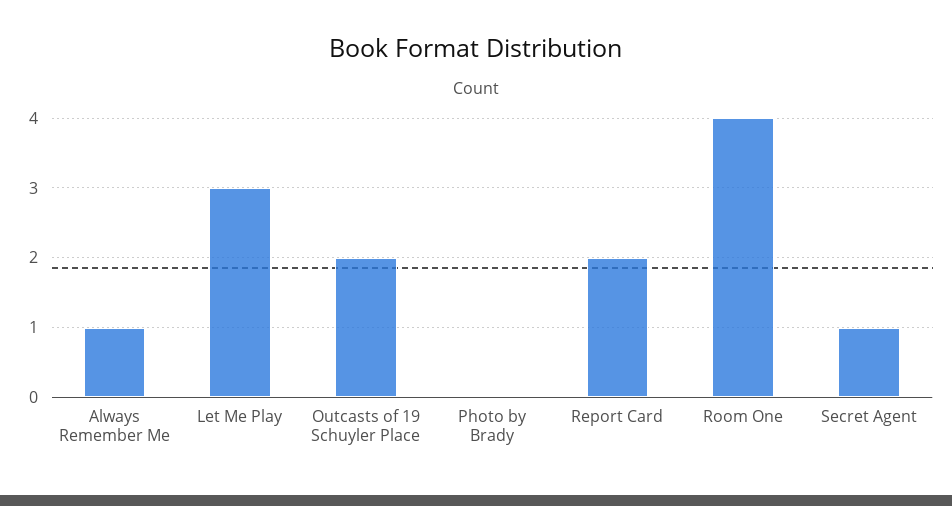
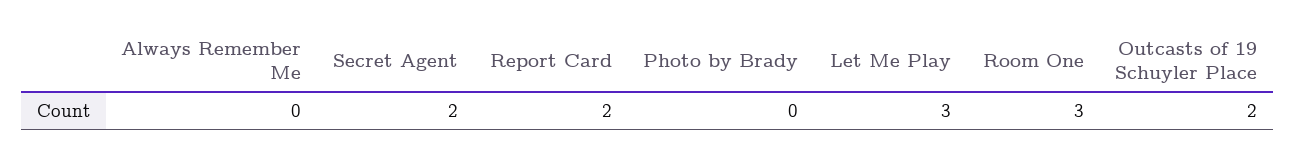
  {
-   "Always Remember Me": 1,
+   "Always Remember Me": 0,
    "Let Me Play": 3,
    "Outcasts of 19 Schuyler Place": 2,
    "Photo by Brady": 0,
    "Report Card": 2,
-   "Room One": 4,
+   "Room One": 3,
-   "Secret Agent": 1
+   "Secret Agent": 2
  }

